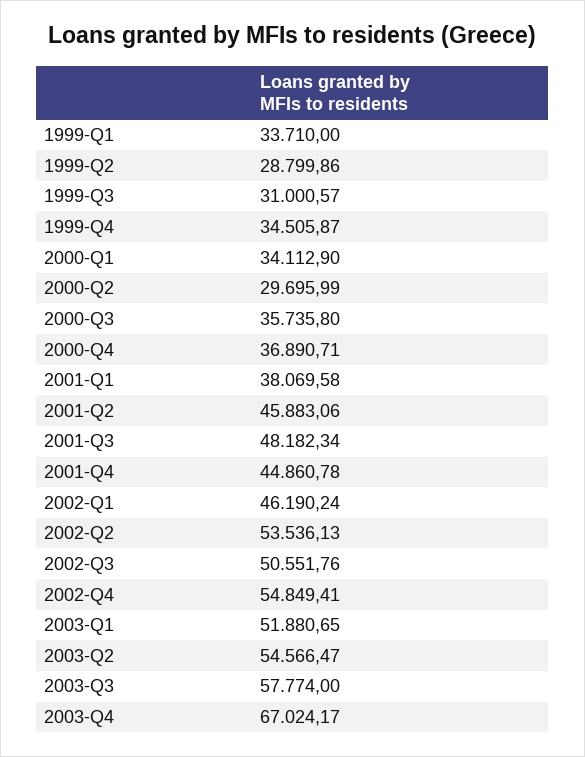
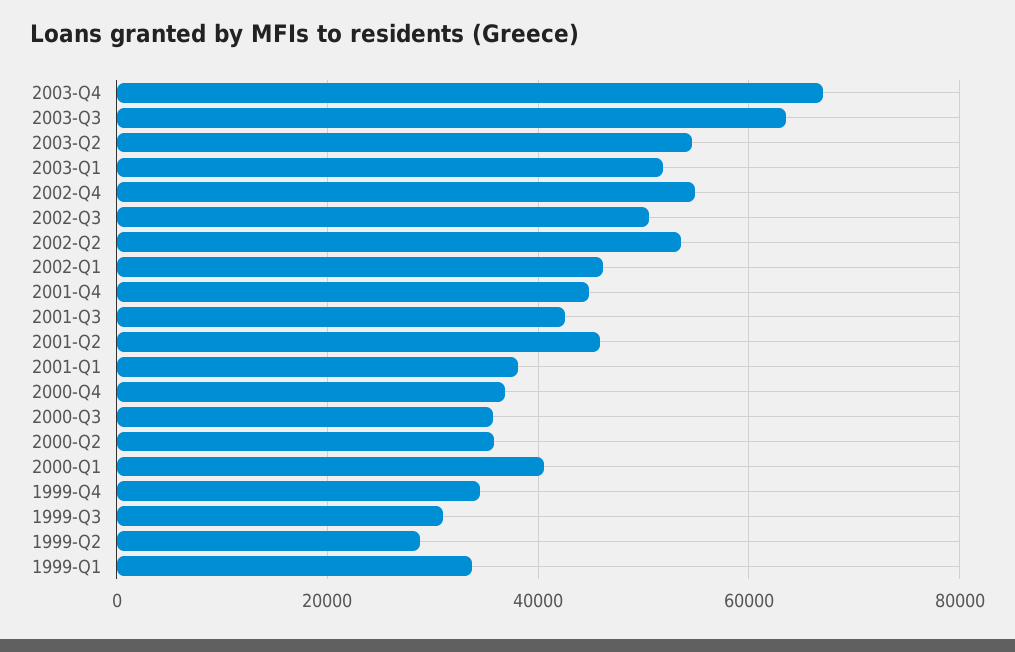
  {
    "1999-Q1": 33710,
    "1999-Q2": 28799.86,
    "1999-Q3": 31000.57,
    "1999-Q4": 34505.87,
-   "2000-Q1": 34112.9,
+   "2000-Q1": 40000,
-   "2000-Q2": 29695.99,
+   "2000-Q2": 36000,
    "2000-Q3": 35735.8,
    "2000-Q4": 36890.71,
    "2001-Q1": 38069.58,
    "2001-Q2": 45883.06,
-   "2001-Q3": 48182.34,
+   "2001-Q3": 42000,
    "2001-Q4": 44860.78,
    "2002-Q1": 46190.24,
    "2002-Q2": 53536.13,
    "2002-Q3": 50551.76,
    "2002-Q4": 54849.41,
    "2003-Q1": 51880.65,
    "2003-Q2": 54566.47,
-   "2003-Q3": 57774,
+   "2003-Q3": 64000,
    "2003-Q4": 67024.17
  }

